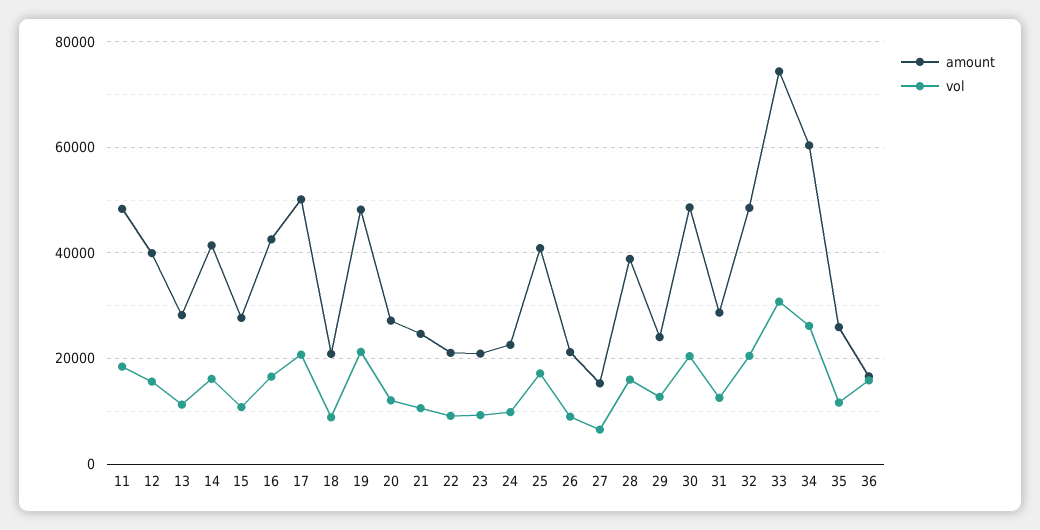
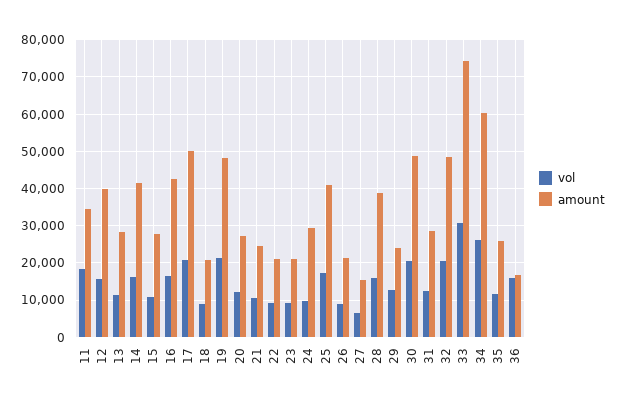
  {
    "amount": {
-     "11": 48000,
+     "11": 34000,
      "12": 40000,
      "13": 28000,
      "14": 42000,
      "15": 28000,
      "16": 42000,
      "17": 50000,
      "18": 20000,
      "19": 48000,
      "20": 28000,
      "21": 24000,
      "22": 22000,
      "23": 20000,
-     "24": 22000,
+     "24": 30000,
      "25": 40000,
      "26": 22000,
      "27": 16000,
      "28": 38000,
      "29": 24000,
      "30": 48000,
      "31": 28000,
      "32": 48000,
      "33": 74000,
      "34": 60000,
      "35": 26000,
      "36": 16000
    },
    "vol": {
      "11": 18000,
      "12": 16000,
      "13": 12000,
      "14": 16000,
      "15": 10000,
      "16": 16000,
      "17": 20000,
      "18": 8000,
      "19": 22000,
      "20": 12000,
      "21": 10000,
      "22": 10000,
      "23": 10000,
      "24": 10000,
      "25": 18000,
      "26": 8000,
      "27": 6000,
      "28": 16000,
      "29": 12000,
      "30": 20000,
      "31": 12000,
      "32": 20000,
      "33": 30000,
      "34": 26000,
      "35": 12000,
      "36": 16000
    }
  }

